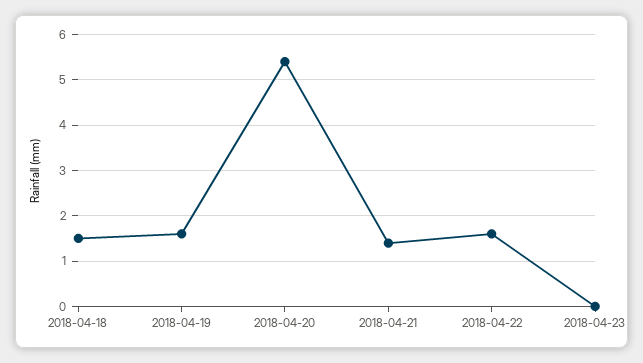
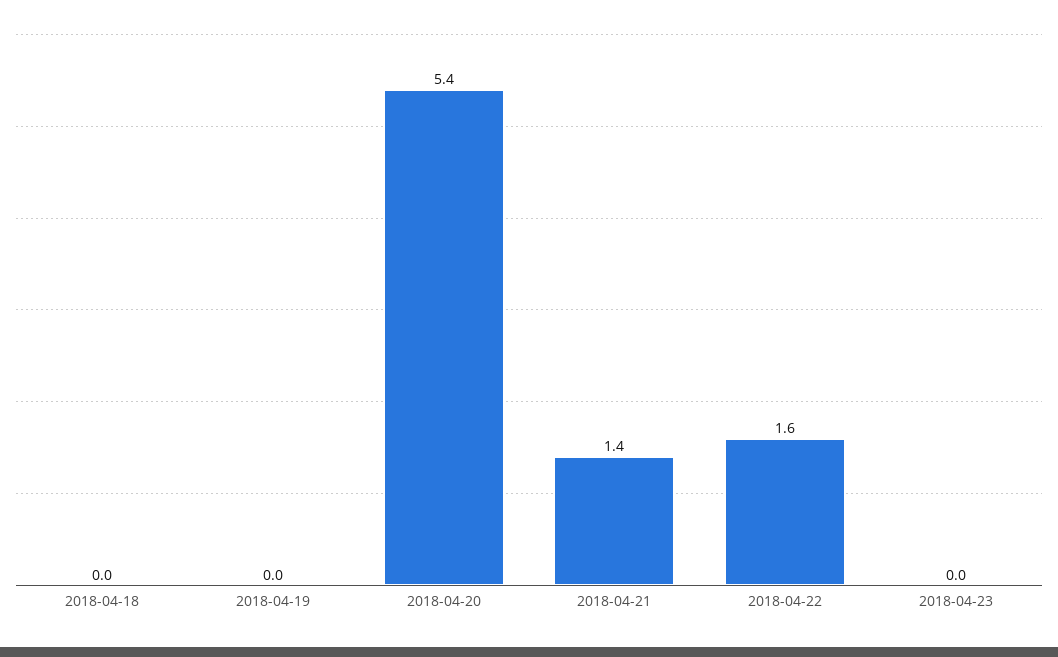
  {
-   "2018-04-18": 1.5,
+   "2018-04-18": 0,
-   "2018-04-19": 1.5,
+   "2018-04-19": 0,
    "2018-04-20": 5.4,
    "2018-04-21": 1.4,
    "2018-04-22": 1.6,
    "2018-04-23": 0
  }

